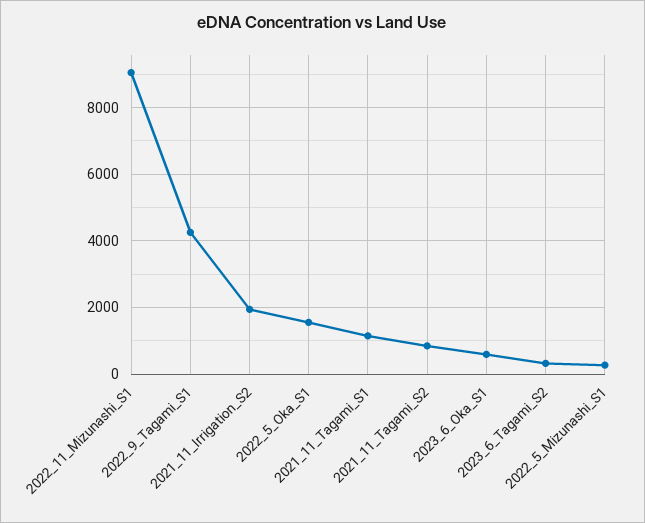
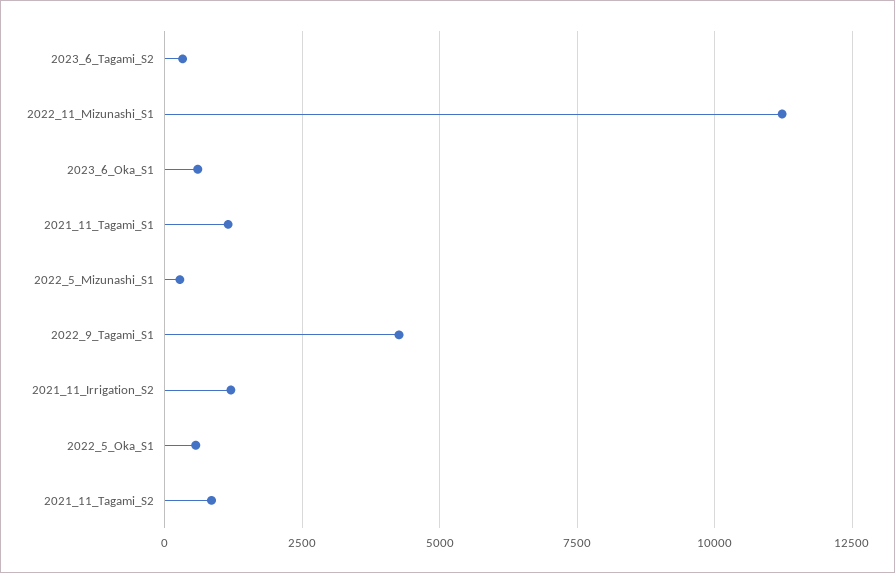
  {
-   "2022_11_Mizunashi_S1": 9000,
+   "2022_11_Mizunashi_S1": 11250,
    "2022_9_Tagami_S1": 4200,
-   "2021_11_Irrigation_S2": 2000,
+   "2021_11_Irrigation_S2": 1250,
-   "2022_5_Oka_S1": 1600,
+   "2022_5_Oka_S1": 500,
    "2021_11_Tagami_S1": 1200,
    "2021_11_Tagami_S2": 800,
    "2023_6_Oka_S1": 600,
    "2023_6_Tagami_S2": 400,
    "2022_5_Mizunashi_S1": 200
  }

